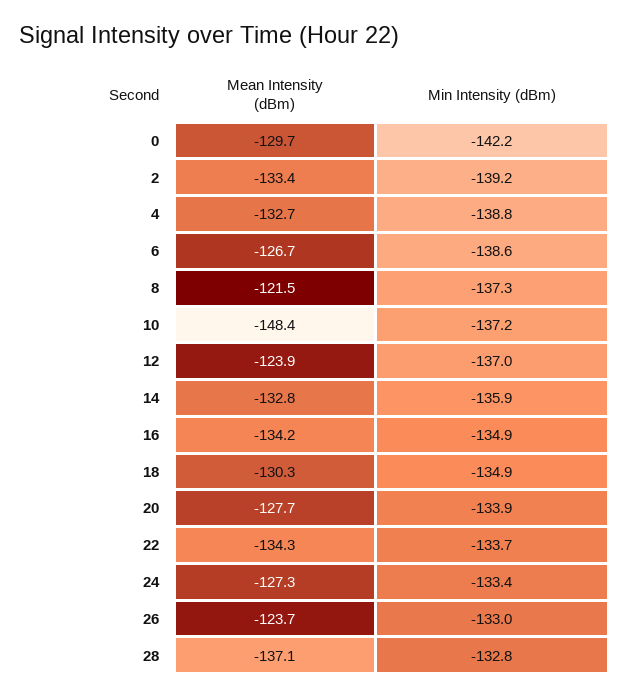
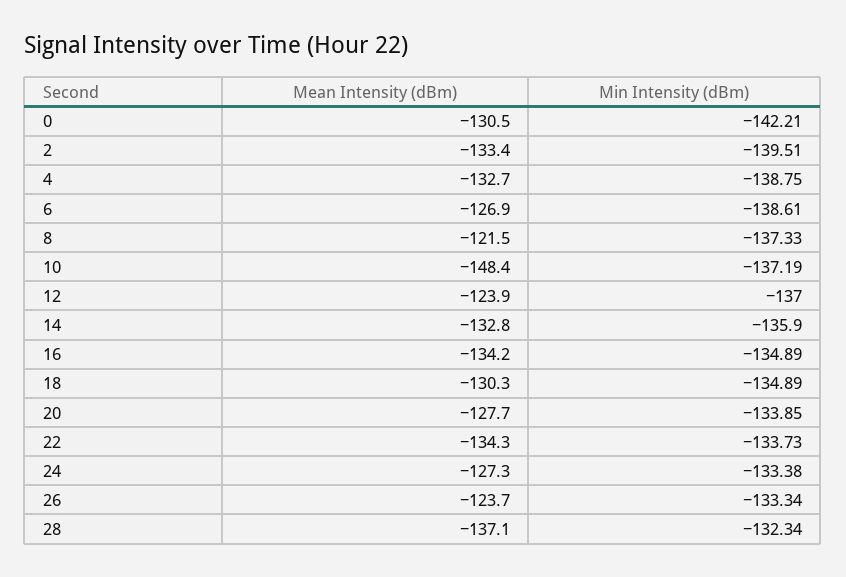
  {
    "Mean Intensity (dBm)": {
-     "0": -129.7,
+     "0": -130.5,
      "2": -133.4,
      "4": -132.7,
-     "6": -126.7,
+     "6": -126.9,
      "8": -121.5,
      "10": -148.4,
      "12": -123.9,
      "14": -132.8,
      "16": -134.2,
      "18": -130.3,
      "20": -127.7,
      "22": -134.3,
      "24": -127.3,
      "26": -123.7,
      "28": -137.1
    },
    "Min Intensity (dBm)": {
      "0": -142.21,
-     "2": -139.2,
+     "2": -139.51,
      "4": -138.75,
      "6": -138.61,
      "8": -137.33,
      "10": -137.19,
      "12": -137,
      "14": -135.9,
      "16": -134.89,
      "18": -134.89,
      "20": -133.85,
      "22": -133.73,
      "24": -133.38,
-     "26": -133,
+     "26": -133.34,
-     "28": -132.8
+     "28": -132.34
    }
  }

